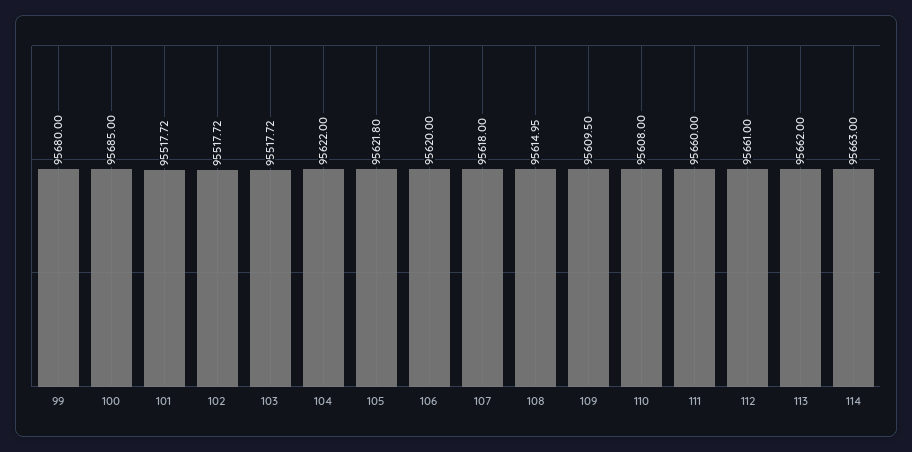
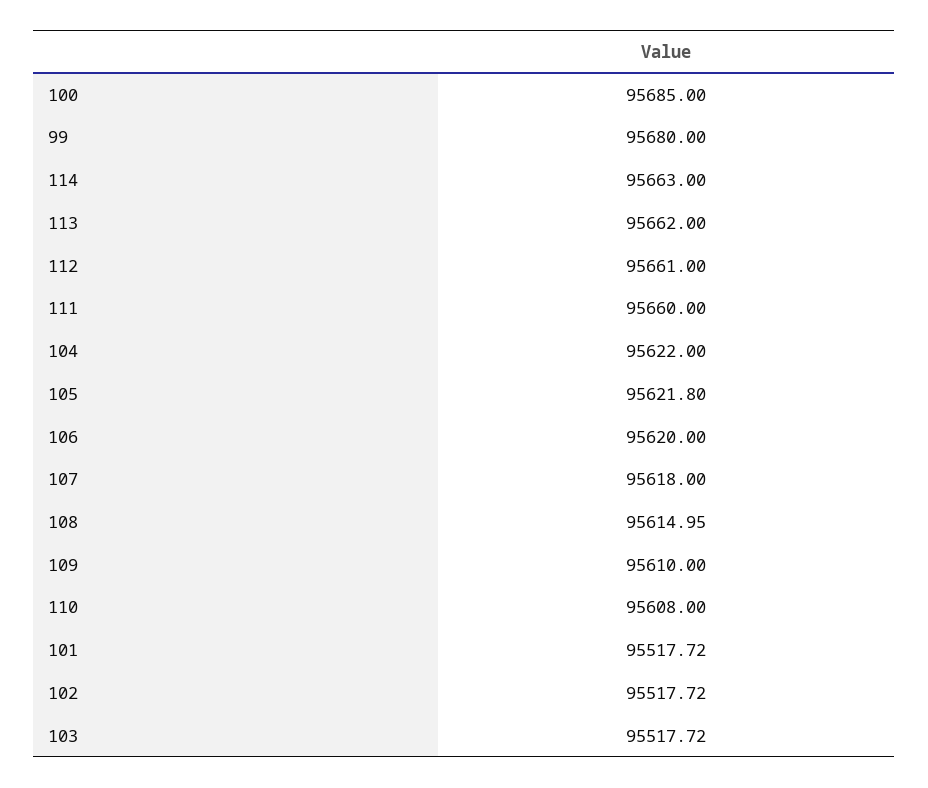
  {
    "99": 95680,
    "100": 95685,
    "101": 95517.72,
    "102": 95517.72,
    "103": 95517.72,
    "104": 95622,
    "105": 95621.8,
    "106": 95620,
    "107": 95618,
    "108": 95614.95,
-   "109": 95609.5,
+   "109": 95610,
    "110": 95608,
    "111": 95660,
    "112": 95661,
    "113": 95662,
    "114": 95663
  }

